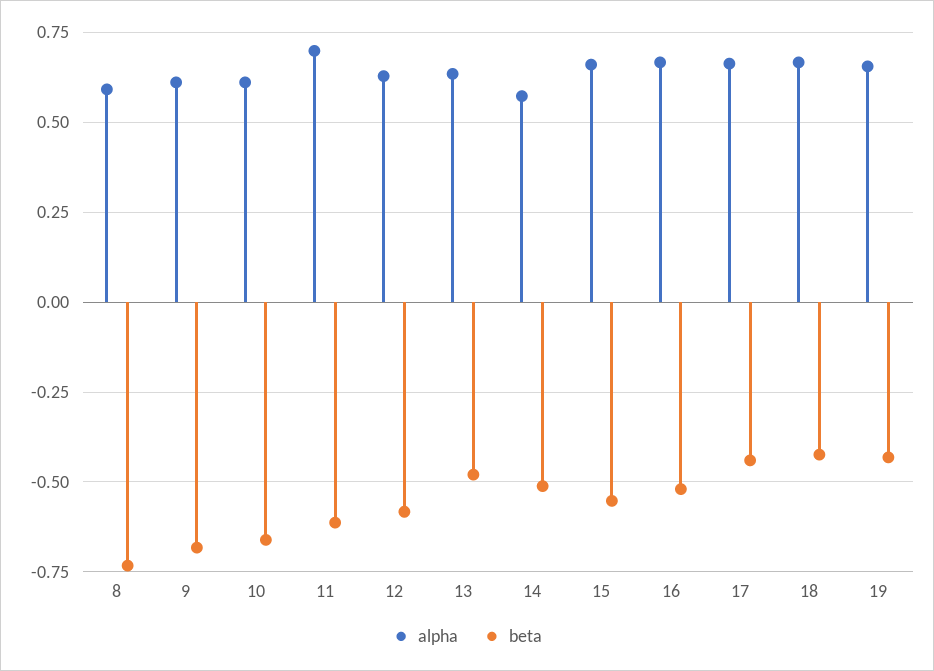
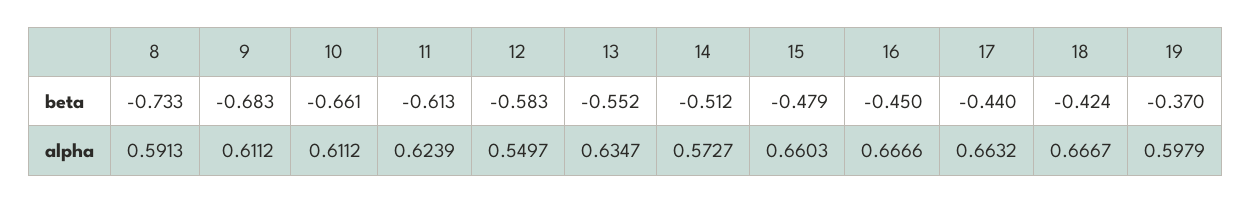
  {
    "alpha": {
      "8": 0.5913,
      "9": 0.6112,
      "10": 0.6112,
-     "11": 0.7,
+     "11": 0.6239,
-     "12": 0.625,
+     "12": 0.5497,
      "13": 0.6347,
      "14": 0.5727,
      "15": 0.6603,
      "16": 0.6666,
      "17": 0.6632,
      "18": 0.6667,
-     "19": 0.65
+     "19": 0.5979
    },
    "beta": {
      "8": -0.733,
      "9": -0.683,
      "10": -0.661,
      "11": -0.613,
      "12": -0.583,
-     "13": -0.475,
+     "13": -0.552,
      "14": -0.512,
-     "15": -0.55,
+     "15": -0.479,
-     "16": -0.525,
+     "16": -0.45,
      "17": -0.44,
      "18": -0.424,
-     "19": -0.425
+     "19": -0.37
    }
  }

